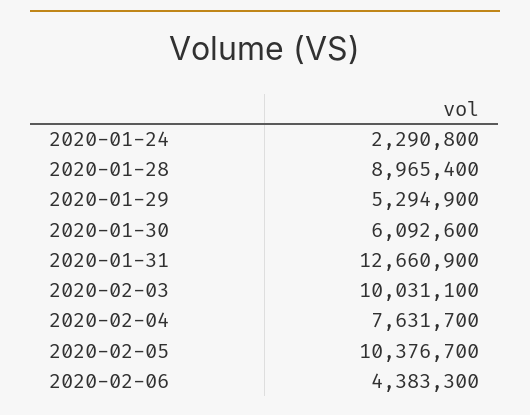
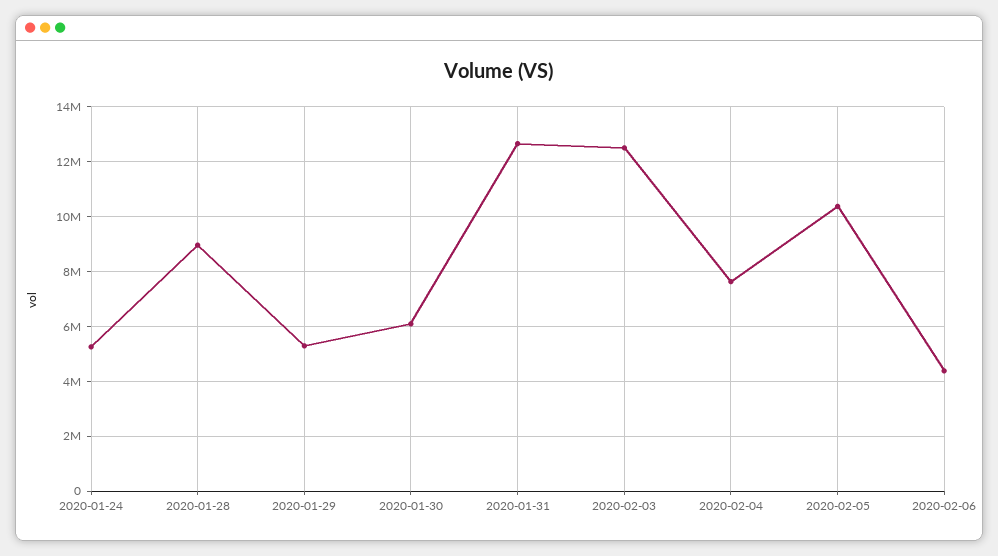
  {
-   "2020-01-24": 2290800,
+   "2020-01-24": 5250000,
    "2020-01-28": 8965400,
    "2020-01-29": 5294900,
    "2020-01-30": 6092600,
    "2020-01-31": 12660900,
-   "2020-02-03": 10031100,
+   "2020-02-03": 12500000,
    "2020-02-04": 7631700,
    "2020-02-05": 10376700,
    "2020-02-06": 4383300
  }

